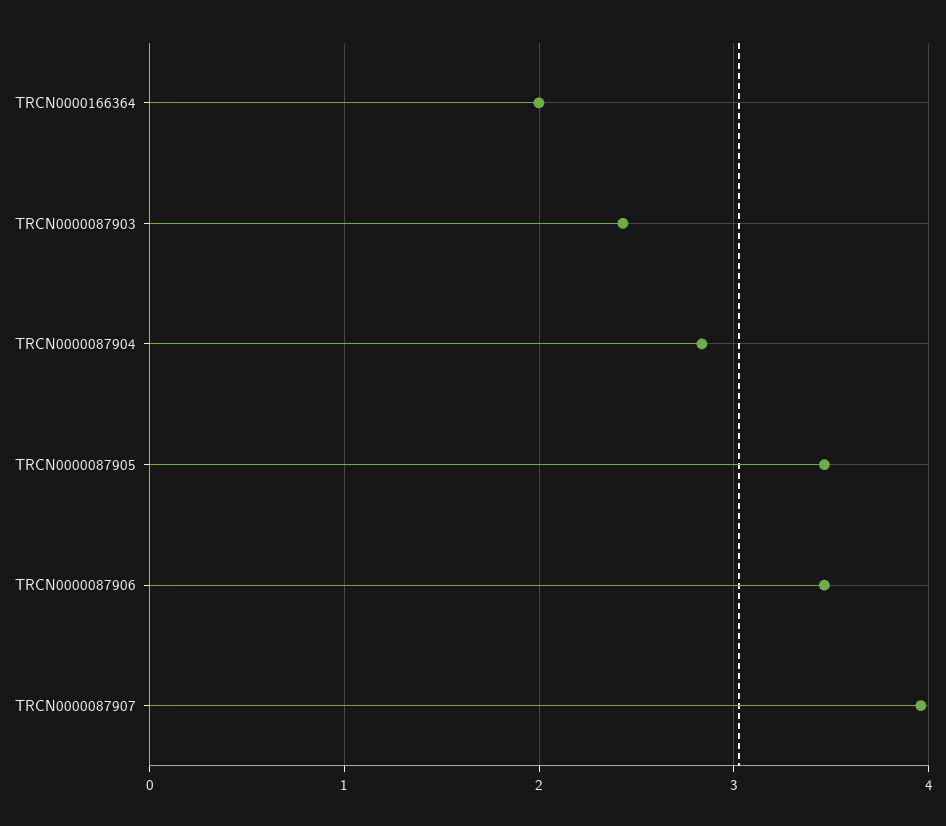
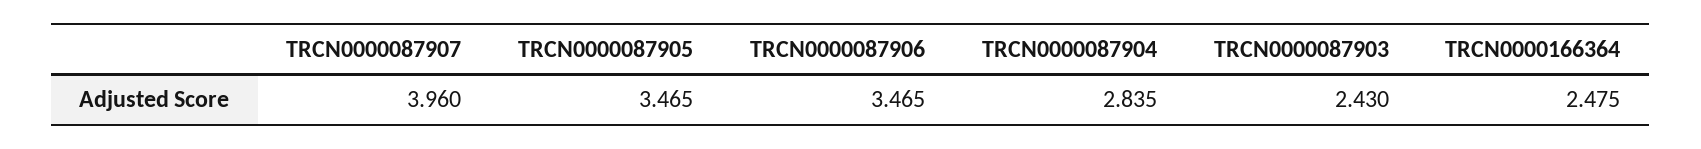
  {
-   "TRCN0000166364": 2,
+   "TRCN0000166364": 2.475,
    "TRCN0000087903": 2.43,
    "TRCN0000087904": 2.835,
    "TRCN0000087905": 3.465,
    "TRCN0000087906": 3.465,
    "TRCN0000087907": 3.96
  }

